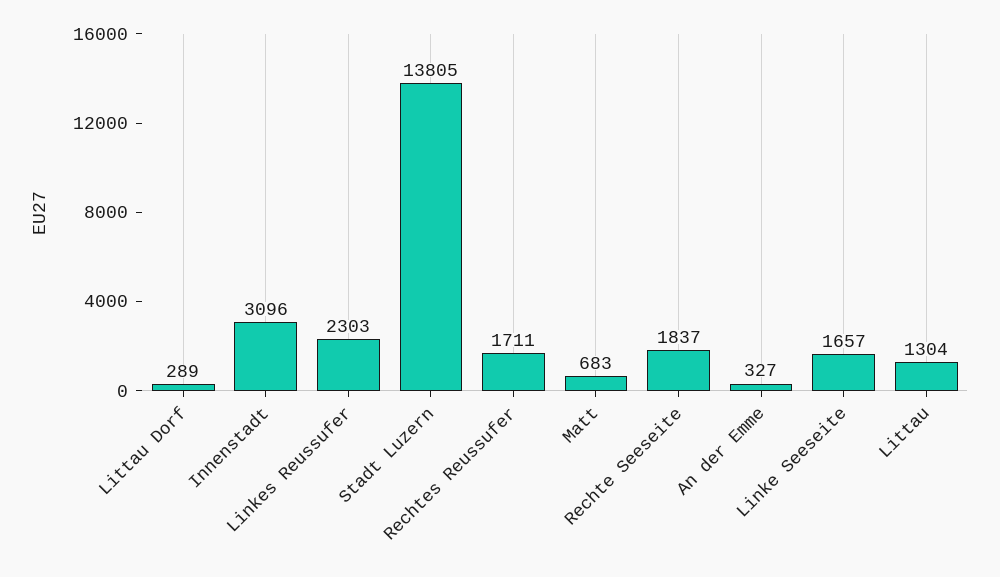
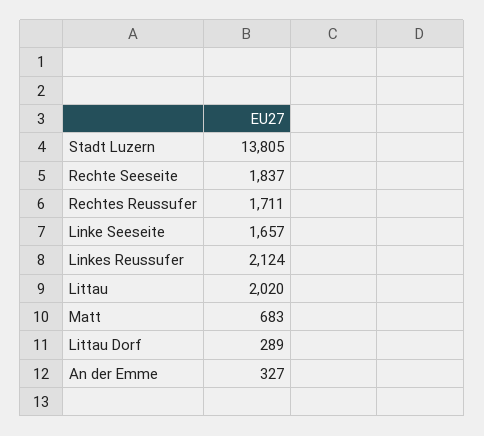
  {
    "Littau Dorf": 289,
-   "Innenstadt": 3096,
-   "Linkes Reussufer": 2303,
+   "Linkes Reussufer": 2124,
    "Stadt Luzern": 13805,
    "Rechtes Reussufer": 1711,
    "Matt": 683,
    "Rechte Seeseite": 1837,
    "An der Emme": 327,
    "Linke Seeseite": 1657,
-   "Littau": 1304
+   "Littau": 2020
  }

